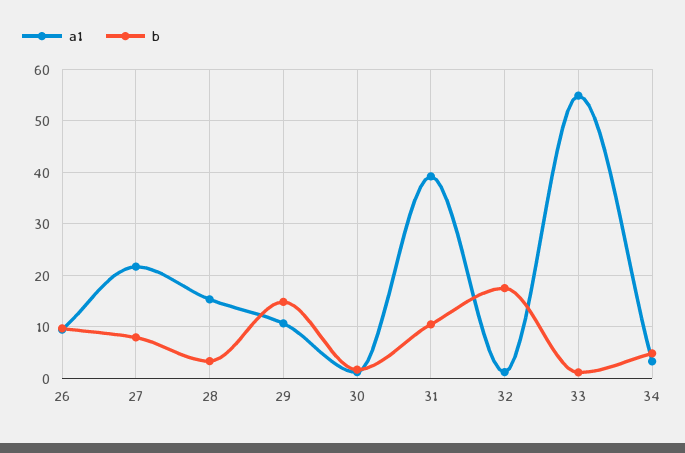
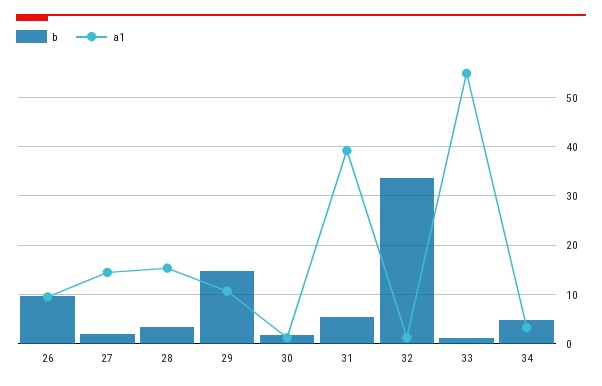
  {
    "a1": {
      "26": 10,
-     "27": 22,
+     "27": 14,
      "28": 16,
      "29": 10,
      "30": 2,
      "31": 40,
      "32": 2,
      "33": 54,
      "34": 4
    },
    "b": {
      "26": 10,
-     "27": 8,
+     "27": 2,
      "28": 4,
      "29": 14,
      "30": 2,
-     "31": 10,
+     "31": 6,
-     "32": 18,
+     "32": 34,
      "33": 2,
      "34": 4
    }
  }

